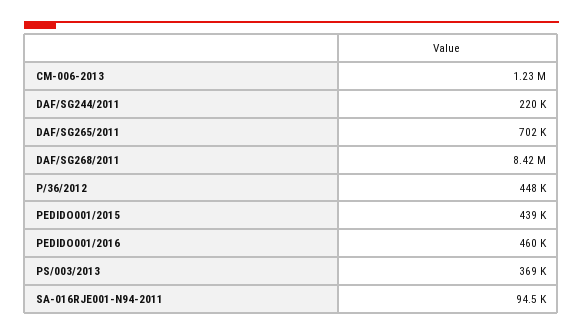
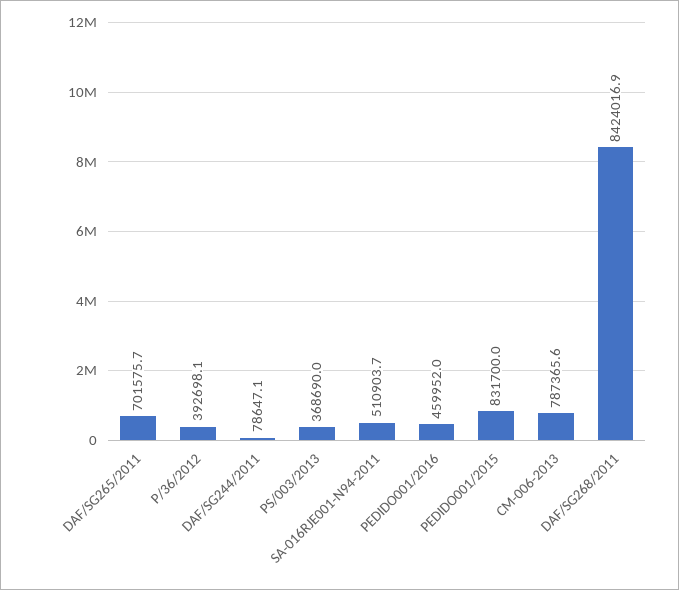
  {
-   "CM-006-2013": 1230000,
+   "CM-006-2013": 787365.6,
-   "DAF/SG244/2011": 220000,
+   "DAF/SG244/2011": 78647.1,
    "DAF/SG265/2011": 701575.7,
    "DAF/SG268/2011": 8424016.9,
-   "P/36/2012": 448000,
+   "P/36/2012": 392698.1,
-   "PEDIDO001/2015": 439000,
+   "PEDIDO001/2015": 831700,
    "PEDIDO001/2016": 459952,
    "PS/003/2013": 368690,
-   "SA-016RJE001-N94-2011": 94500
+   "SA-016RJE001-N94-2011": 510903.7
  }

